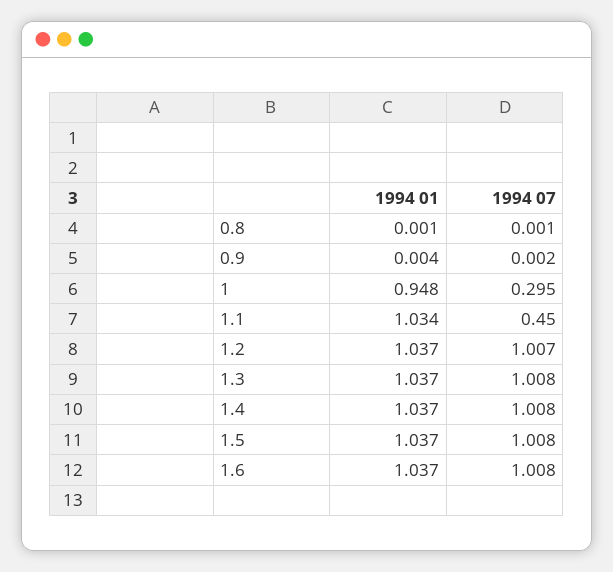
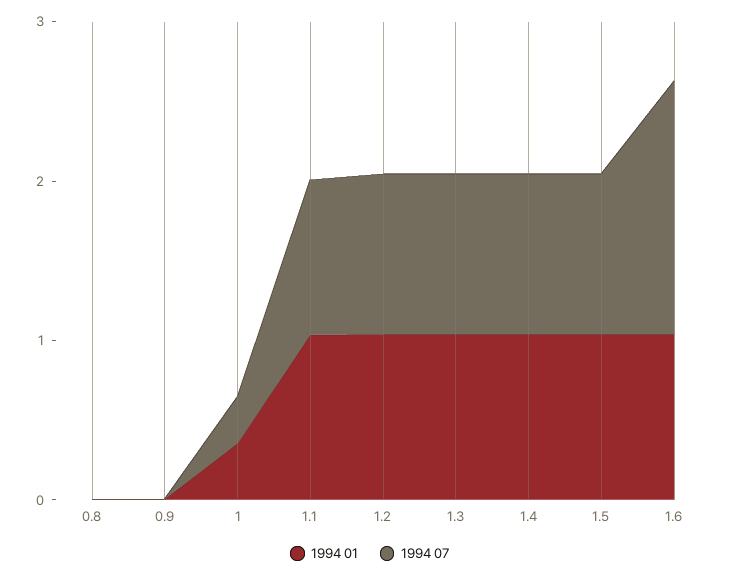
  {
    "1994 01": {
      "0.8": 0.001,
      "0.9": 0.004,
-     "1": 0.948,
+     "1": 0.4,
      "1.1": 1.034,
      "1.2": 1.037,
      "1.3": 1.037,
      "1.4": 1.037,
      "1.5": 1.037,
      "1.6": 1.037
    },
    "1994 07": {
      "0.8": 0.001,
      "0.9": 0.002,
      "1": 0.295,
-     "1.1": 0.45,
+     "1.1": 1,
      "1.2": 1.007,
      "1.3": 1.008,
      "1.4": 1.008,
      "1.5": 1.008,
-     "1.6": 1.008
+     "1.6": 1.6
    }
  }

